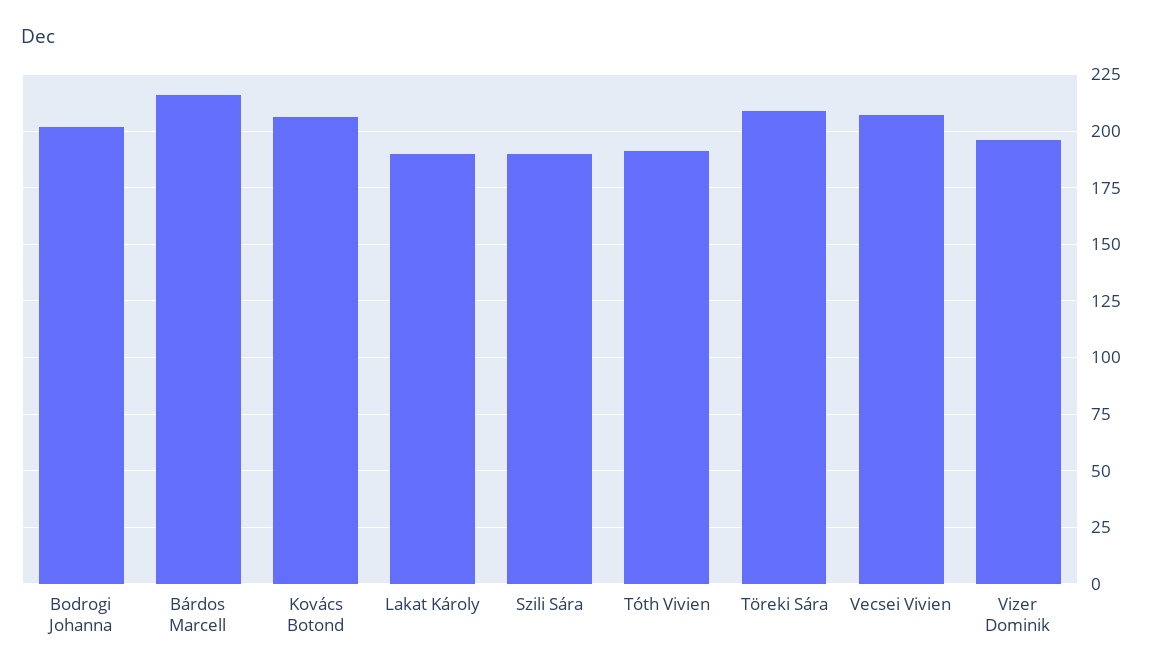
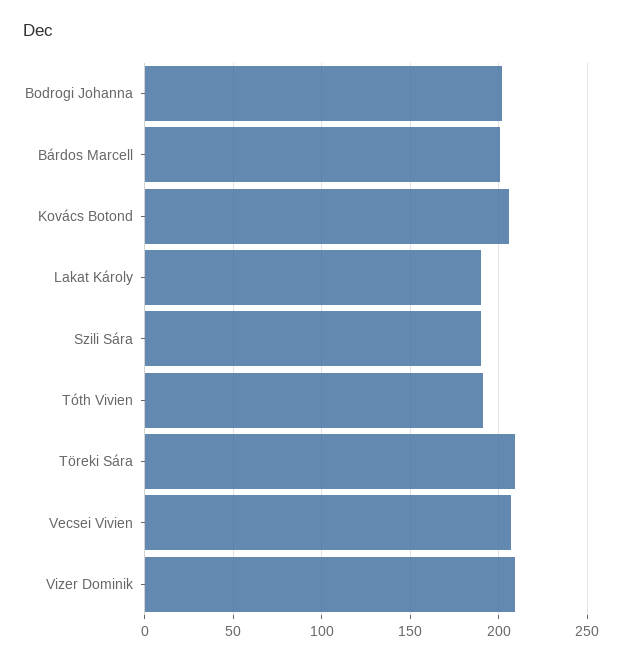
  {
    "Bodrogi Johanna": 200,
-   "Bárdos Marcell": 215,
+   "Bárdos Marcell": 200,
    "Kovács Botond": 205,
    "Lakat Károly": 190,
    "Szili Sára": 190,
    "Tóth Vivien": 190,
    "Töreki Sára": 210,
    "Vecsei Vivien": 205,
-   "Vizer Dominik": 195
+   "Vizer Dominik": 210
  }

